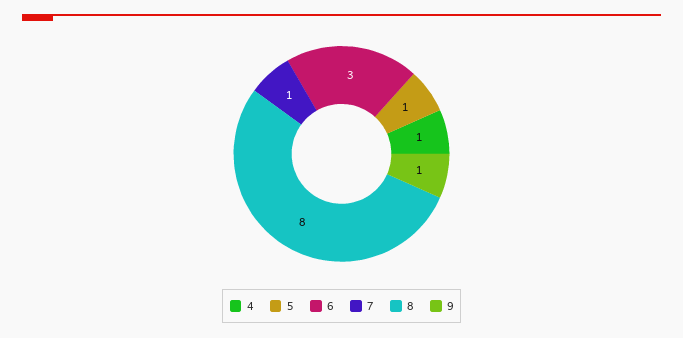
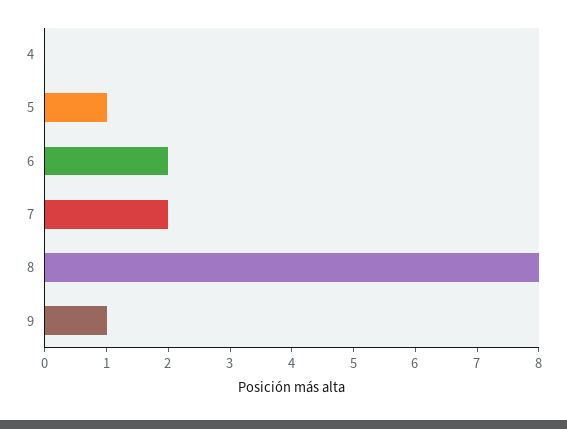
  {
-   "4": 1,
+   "4": 0,
    "5": 1,
-   "6": 3,
+   "6": 2,
-   "7": 1,
+   "7": 2,
    "8": 8,
    "9": 1
  }

